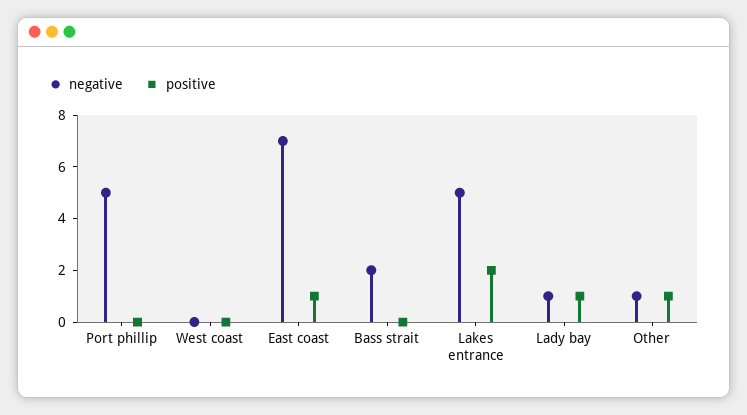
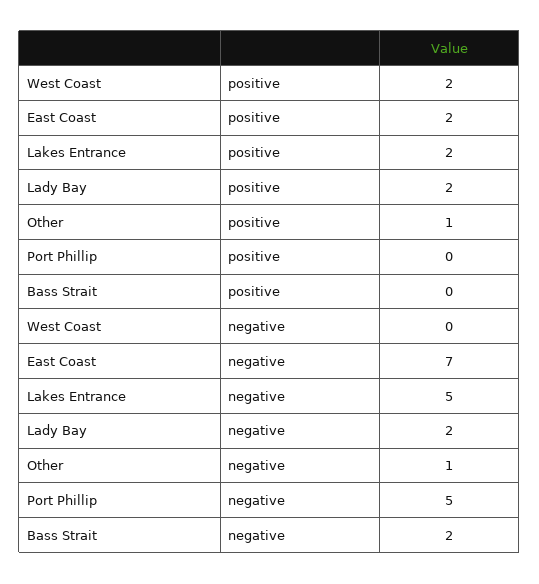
  {
    "negative": {
      "Port phillip": 5,
      "West coast": 0,
      "East coast": 7,
      "Bass strait": 2,
      "Lakes entrance": 5,
-     "Lady bay": 1,
+     "Lady bay": 2,
      "Other": 1
    },
    "positive": {
      "Port phillip": 0,
-     "West coast": 0,
+     "West coast": 2,
-     "East coast": 1,
+     "East coast": 2,
      "Bass strait": 0,
      "Lakes entrance": 2,
-     "Lady bay": 1,
+     "Lady bay": 2,
      "Other": 1
    }
  }

